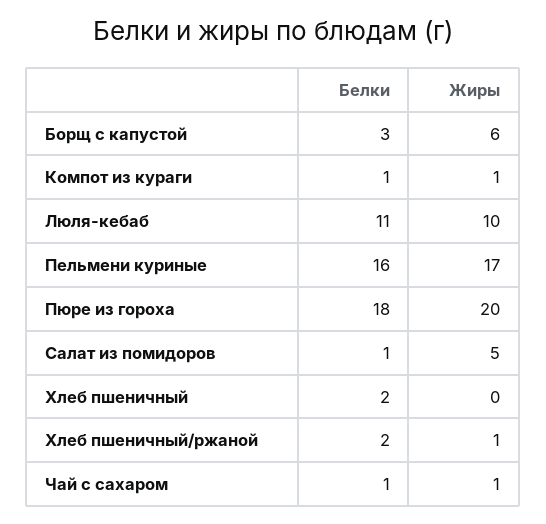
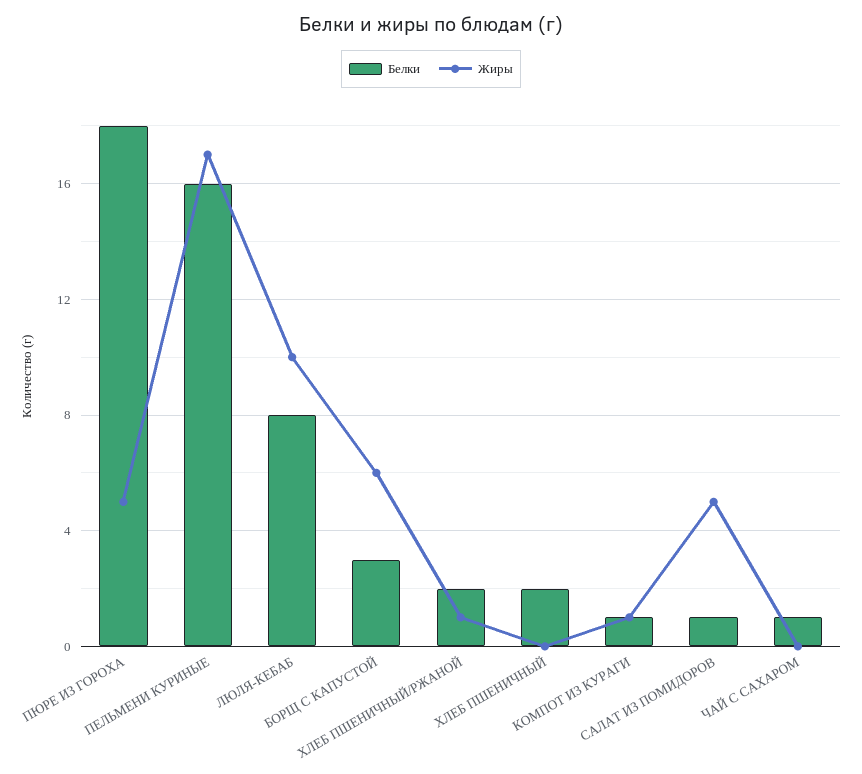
  {
    "Белки": {
      "Борщ с капустой": 3,
      "Компот из кураги": 1,
-     "Люля-кебаб": 11,
+     "Люля-кебаб": 8,
      "Пельмени куриные": 16,
      "Пюре из гороха": 18,
      "Салат из помидоров": 1,
      "Хлеб пшеничный": 2,
      "Хлеб пшеничный/ржаной": 2,
      "Чай с сахаром": 1
    },
    "Жиры": {
      "Борщ с капустой": 6,
      "Компот из кураги": 1,
      "Люля-кебаб": 10,
      "Пельмени куриные": 17,
-     "Пюре из гороха": 20,
+     "Пюре из гороха": 5,
      "Салат из помидоров": 5,
      "Хлеб пшеничный": 0,
      "Хлеб пшеничный/ржаной": 1,
-     "Чай с сахаром": 1
+     "Чай с сахаром": 0
    }
  }

